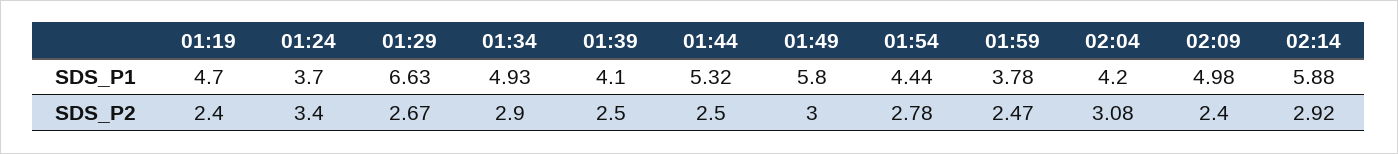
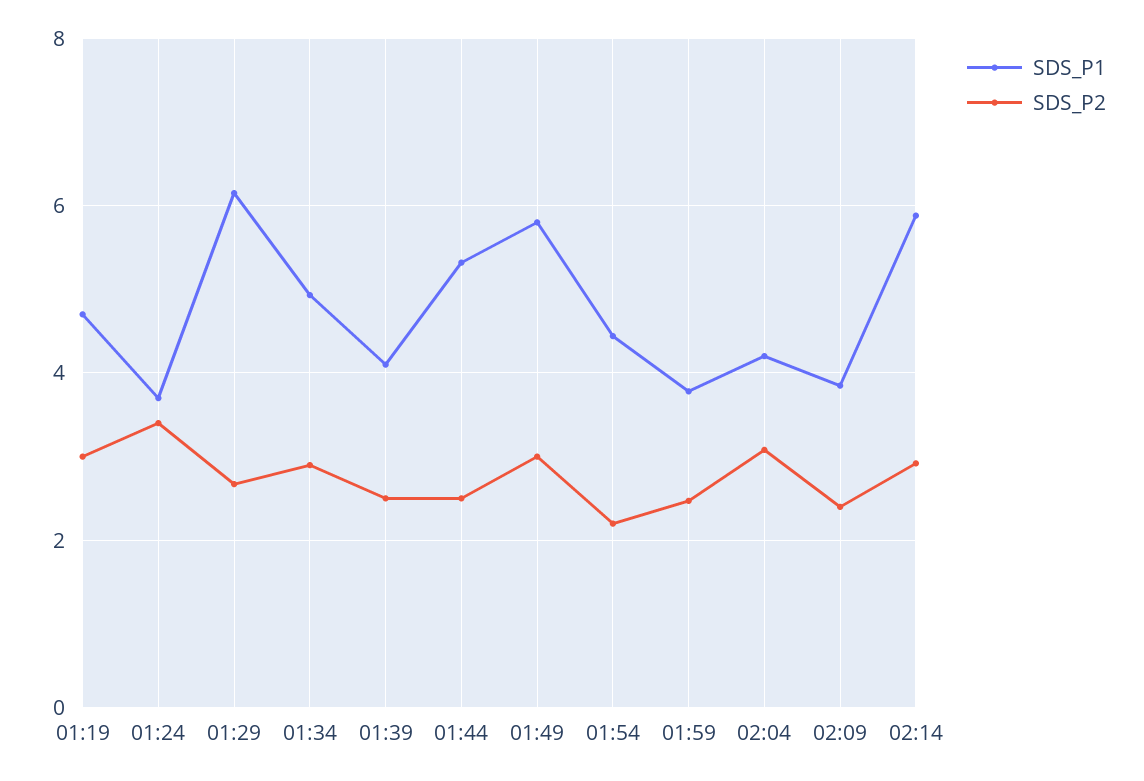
  {
    "SDS_P1": {
      "01:19": 4.7,
      "01:24": 3.7,
-     "01:29": 6.63,
+     "01:29": 6.2,
      "01:34": 4.93,
      "01:39": 4.1,
      "01:44": 5.32,
      "01:49": 5.8,
      "01:54": 4.44,
      "01:59": 3.78,
      "02:04": 4.2,
-     "02:09": 4.98,
+     "02:09": 3.8,
      "02:14": 5.88
    },
    "SDS_P2": {
-     "01:19": 2.4,
+     "01:19": 3,
      "01:24": 3.4,
      "01:29": 2.67,
      "01:34": 2.9,
      "01:39": 2.5,
      "01:44": 2.5,
      "01:49": 3,
-     "01:54": 2.78,
+     "01:54": 2.2,
      "01:59": 2.47,
      "02:04": 3.08,
      "02:09": 2.4,
      "02:14": 2.92
    }
  }

